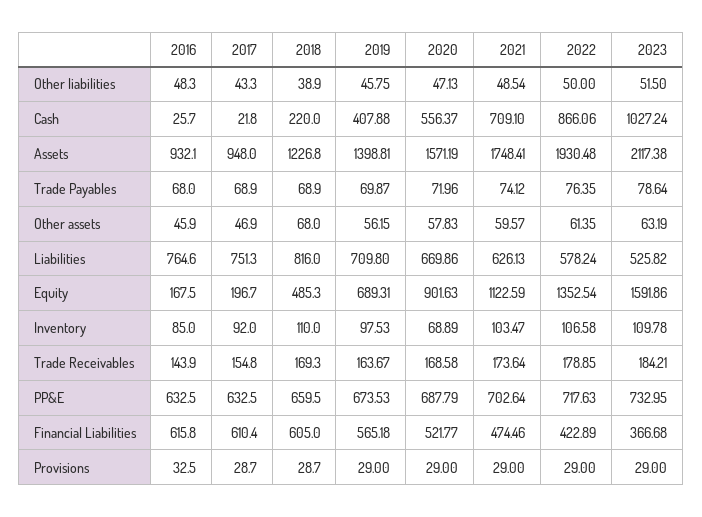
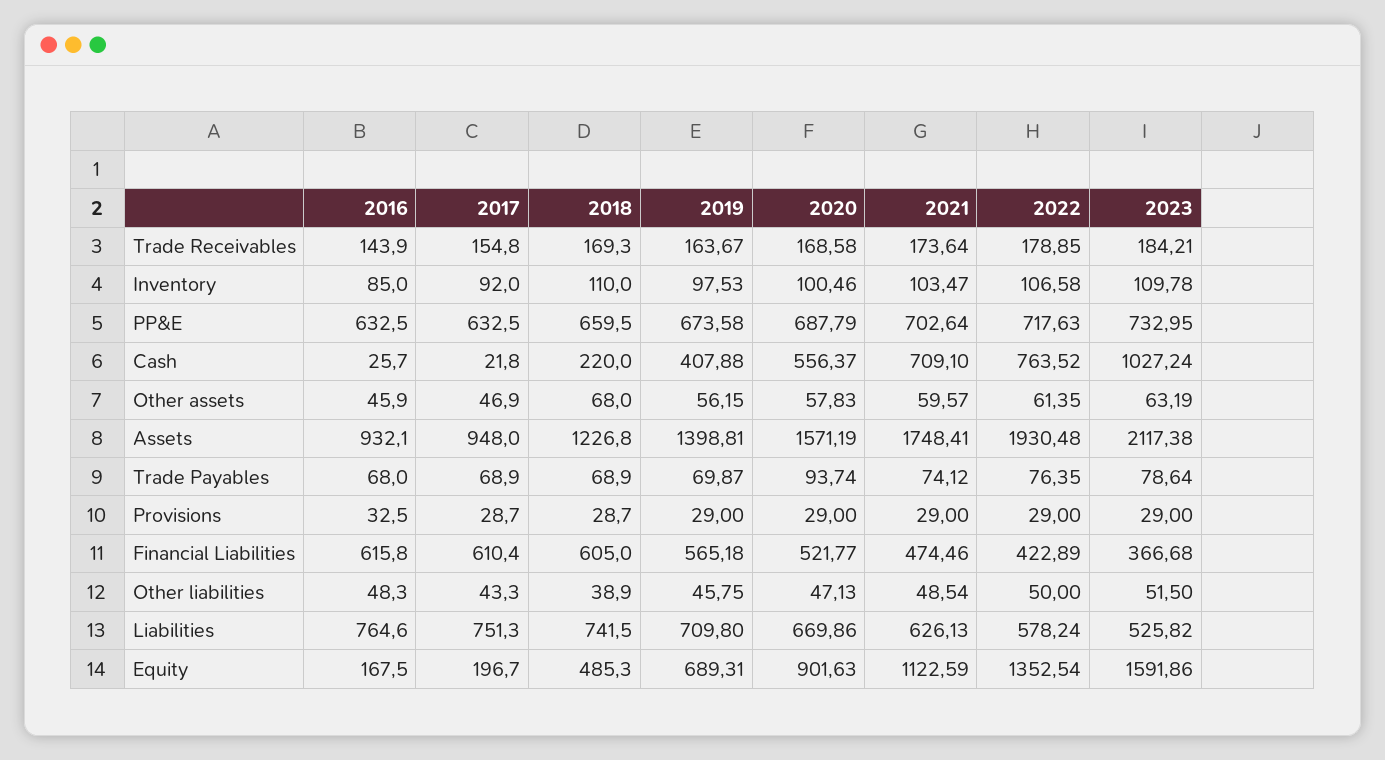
  {
    "2016": {
      "Other liabilities": 48.3,
      "Cash": 25.7,
      "Assets": 932.1,
      "Trade Payables": 68,
      "Other assets": 45.9,
      "Liabilities": 764.6,
      "Equity": 167.5,
      "Inventory": 85,
      "Trade Receivables": 143.9,
      "PP&E": 632.5,
      "Financial Liabilities": 615.8,
      "Provisions": 32.5
    },
    "2017": {
      "Other liabilities": 43.3,
      "Cash": 21.8,
      "Assets": 948,
      "Trade Payables": 68.9,
      "Other assets": 46.9,
      "Liabilities": 751.3,
      "Equity": 196.7,
      "Inventory": 92,
      "Trade Receivables": 154.8,
      "PP&E": 632.5,
      "Financial Liabilities": 610.4,
      "Provisions": 28.7
    },
    "2018": {
      "Other liabilities": 38.9,
      "Cash": 220,
      "Assets": 1226.8,
      "Trade Payables": 68.9,
      "Other assets": 68,
-     "Liabilities": 816,
+     "Liabilities": 741.5,
      "Equity": 485.3,
      "Inventory": 110,
      "Trade Receivables": 169.3,
      "PP&E": 659.5,
      "Financial Liabilities": 605,
      "Provisions": 28.7
    },
    "2019": {
      "Other liabilities": 45.75,
      "Cash": 407.88,
      "Assets": 1398.81,
      "Trade Payables": 69.87,
      "Other assets": 56.15,
      "Liabilities": 709.8,
      "Equity": 689.31,
      "Inventory": 97.53,
      "Trade Receivables": 163.67,
-     "PP&E": 673.53,
+     "PP&E": 673.58,
      "Financial Liabilities": 565.18,
      "Provisions": 29
    },
    "2020": {
      "Other liabilities": 47.13,
      "Cash": 556.37,
      "Assets": 1571.19,
-     "Trade Payables": 71.96,
+     "Trade Payables": 93.74,
      "Other assets": 57.83,
      "Liabilities": 669.86,
      "Equity": 901.63,
-     "Inventory": 68.89,
+     "Inventory": 100.46,
      "Trade Receivables": 168.58,
      "PP&E": 687.79,
      "Financial Liabilities": 521.77,
      "Provisions": 29
    },
    "2021": {
      "Other liabilities": 48.54,
      "Cash": 709.1,
      "Assets": 1748.41,
      "Trade Payables": 74.12,
      "Other assets": 59.57,
      "Liabilities": 626.13,
      "Equity": 1122.59,
      "Inventory": 103.47,
      "Trade Receivables": 173.64,
      "PP&E": 702.64,
      "Financial Liabilities": 474.46,
      "Provisions": 29
    },
    "2022": {
      "Other liabilities": 50,
-     "Cash": 866.06,
+     "Cash": 763.52,
      "Assets": 1930.48,
      "Trade Payables": 76.35,
      "Other assets": 61.35,
      "Liabilities": 578.24,
      "Equity": 1352.54,
      "Inventory": 106.58,
      "Trade Receivables": 178.85,
      "PP&E": 717.63,
      "Financial Liabilities": 422.89,
      "Provisions": 29
    },
    "2023": {
      "Other liabilities": 51.5,
      "Cash": 1027.24,
      "Assets": 2117.38,
      "Trade Payables": 78.64,
      "Other assets": 63.19,
      "Liabilities": 525.82,
      "Equity": 1591.86,
      "Inventory": 109.78,
      "Trade Receivables": 184.21,
      "PP&E": 732.95,
      "Financial Liabilities": 366.68,
      "Provisions": 29
    }
  }

